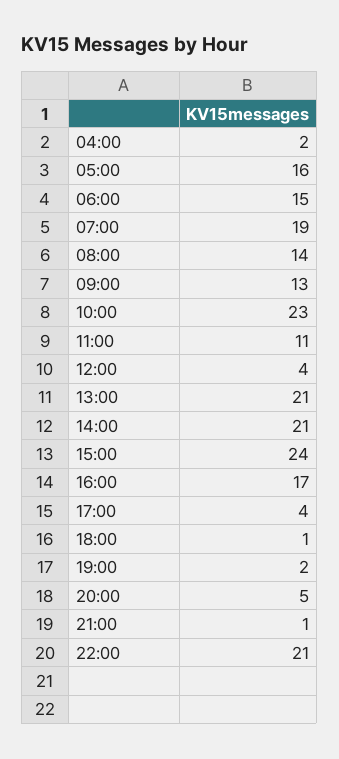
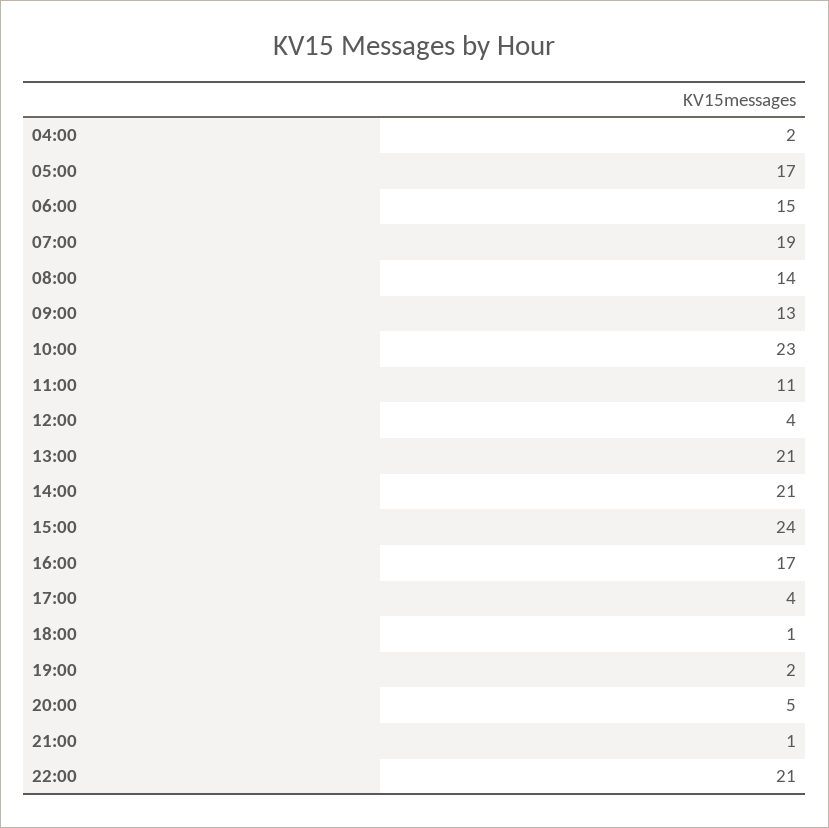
  {
    "04:00": 2,
-   "05:00": 16,
+   "05:00": 17,
    "06:00": 15,
    "07:00": 19,
    "08:00": 14,
    "09:00": 13,
    "10:00": 23,
    "11:00": 11,
    "12:00": 4,
    "13:00": 21,
    "14:00": 21,
    "15:00": 24,
    "16:00": 17,
    "17:00": 4,
    "18:00": 1,
    "19:00": 2,
    "20:00": 5,
    "21:00": 1,
    "22:00": 21
  }

